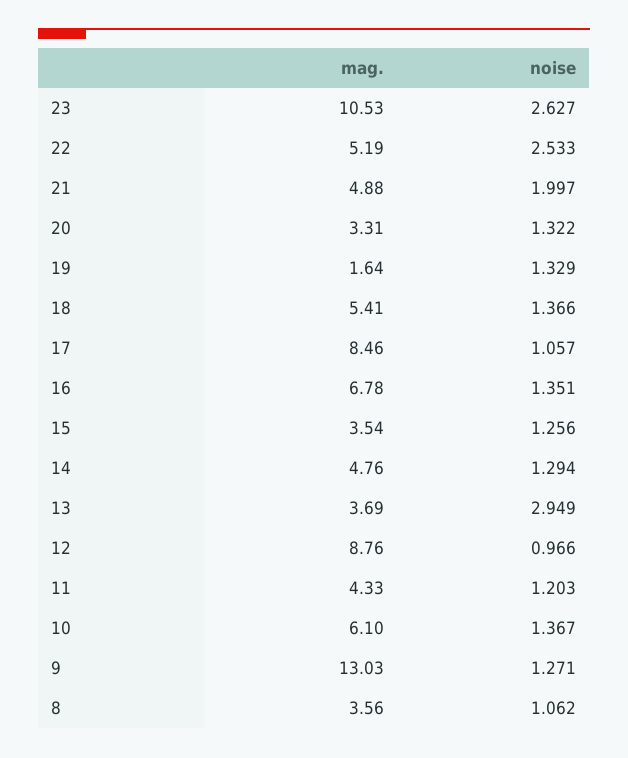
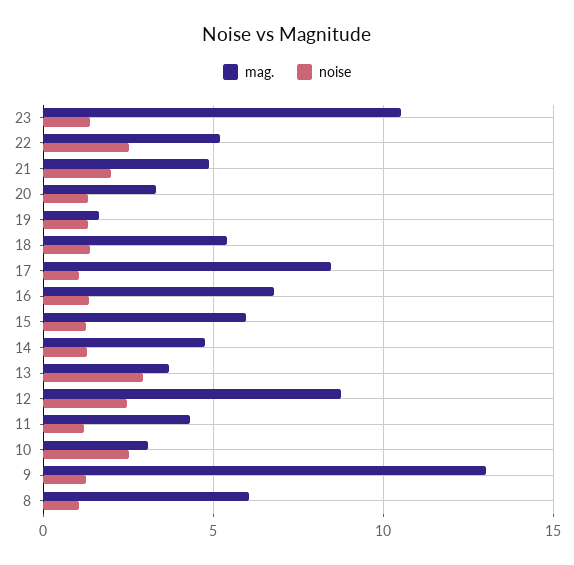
  {
    "mag.": {
      "23": 10.53,
      "22": 5.19,
      "21": 4.88,
      "20": 3.31,
      "19": 1.64,
      "18": 5.41,
      "17": 8.46,
      "16": 6.78,
-     "15": 3.54,
+     "15": 6,
      "14": 4.76,
      "13": 3.69,
      "12": 8.76,
      "11": 4.33,
-     "10": 6.1,
+     "10": 3,
      "9": 13.03,
-     "8": 3.56
+     "8": 6
    },
    "noise": {
-     "23": 2.627,
+     "23": 1.5,
      "22": 2.533,
      "21": 1.997,
      "20": 1.322,
      "19": 1.329,
      "18": 1.366,
      "17": 1.057,
      "16": 1.351,
      "15": 1.256,
      "14": 1.294,
      "13": 2.949,
-     "12": 0.966,
+     "12": 2.5,
      "11": 1.203,
-     "10": 1.367,
+     "10": 2.5,
      "9": 1.271,
      "8": 1.062
    }
  }

